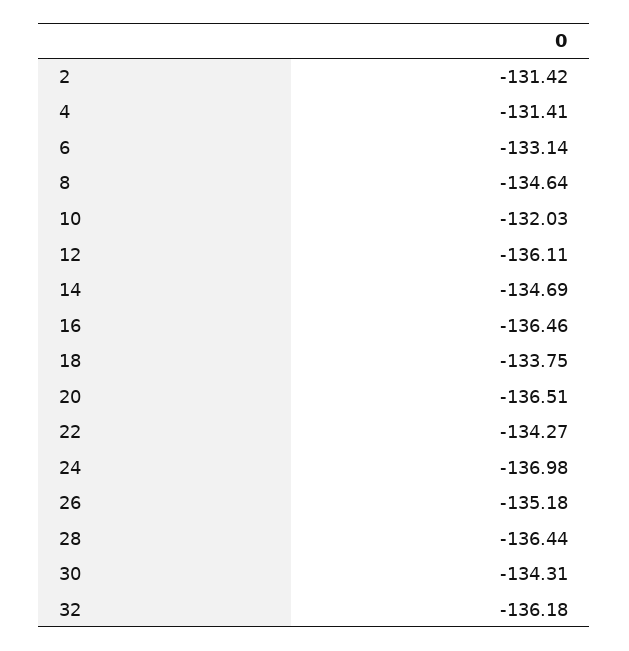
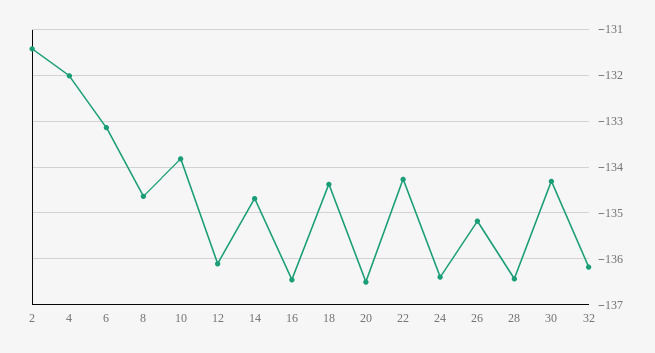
  {
    "2": -131.42,
-   "4": -131.41,
+   "4": -132,
    "6": -133.14,
    "8": -134.64,
-   "10": -132.03,
+   "10": -133.8,
    "12": -136.11,
    "14": -134.69,
    "16": -136.46,
-   "18": -133.75,
+   "18": -134.4,
    "20": -136.51,
    "22": -134.27,
-   "24": -136.98,
+   "24": -136.4,
    "26": -135.18,
    "28": -136.44,
    "30": -134.31,
    "32": -136.18
  }

